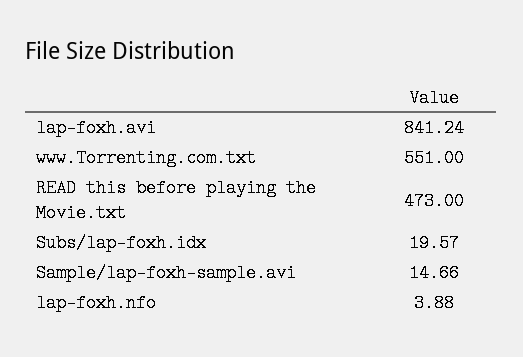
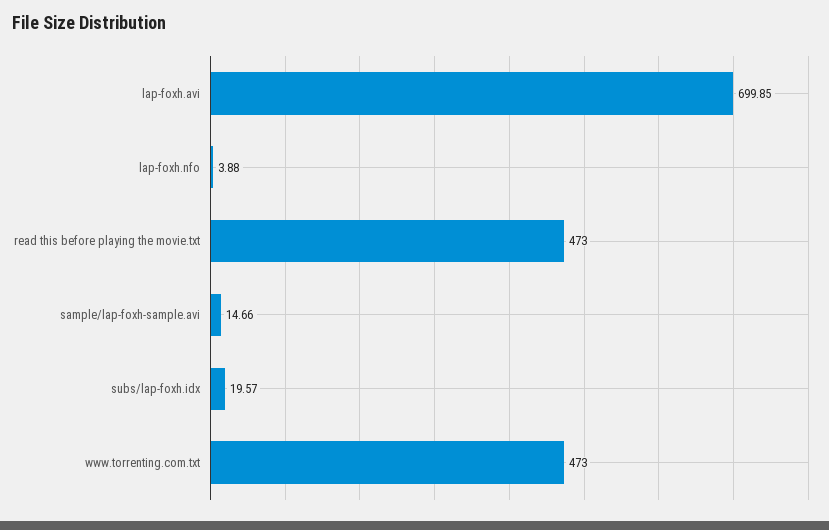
  {
-   "lap-foxh.avi": 841.24,
+   "lap-foxh.avi": 699.85,
-   "www.Torrenting.com.txt": 551,
+   "www.Torrenting.com.txt": 473,
    "READ this before playing the Movie.txt": 473,
    "Subs/lap-foxh.idx": 19.57,
    "Sample/lap-foxh-sample.avi": 14.66,
    "lap-foxh.nfo": 3.88
  }

